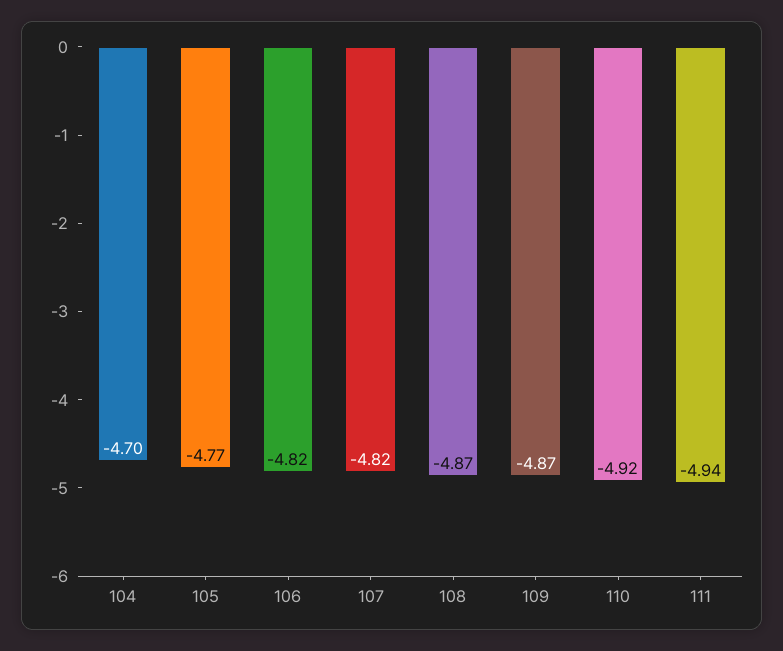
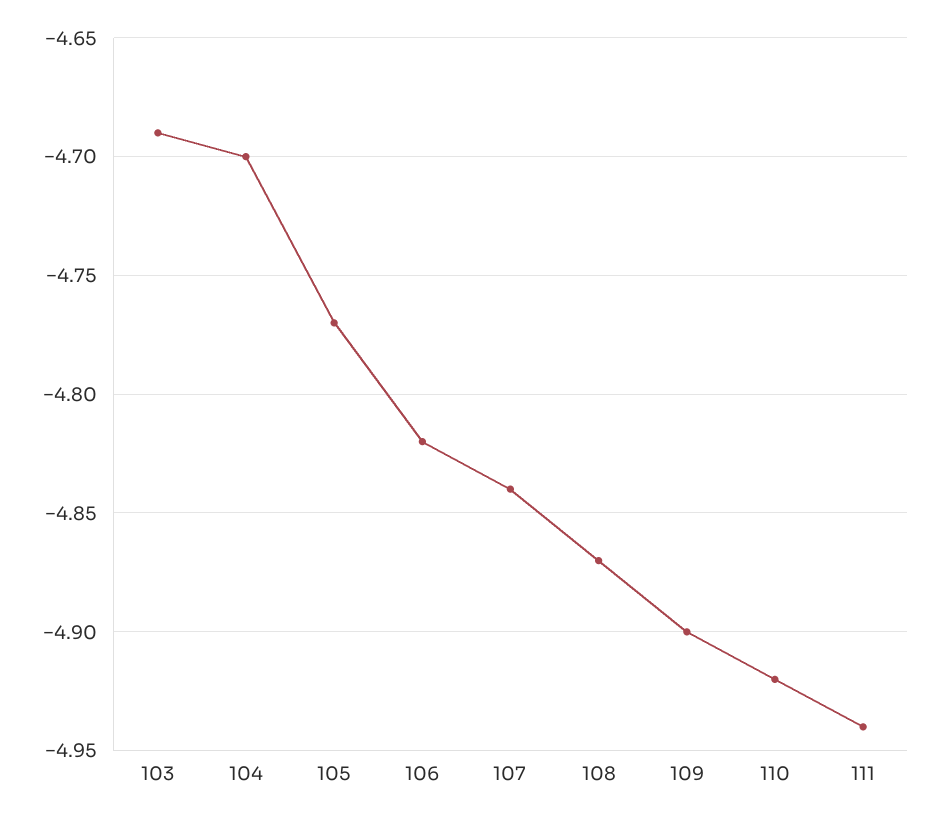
  {
    "104": -4.7,
    "105": -4.77,
    "106": -4.82,
-   "107": -4.82,
+   "107": -4.84,
    "108": -4.87,
-   "109": -4.87,
+   "109": -4.9,
    "110": -4.92,
-   "111": -4.94
+   "111": -4.94,
+   "103": -4.69
  }

